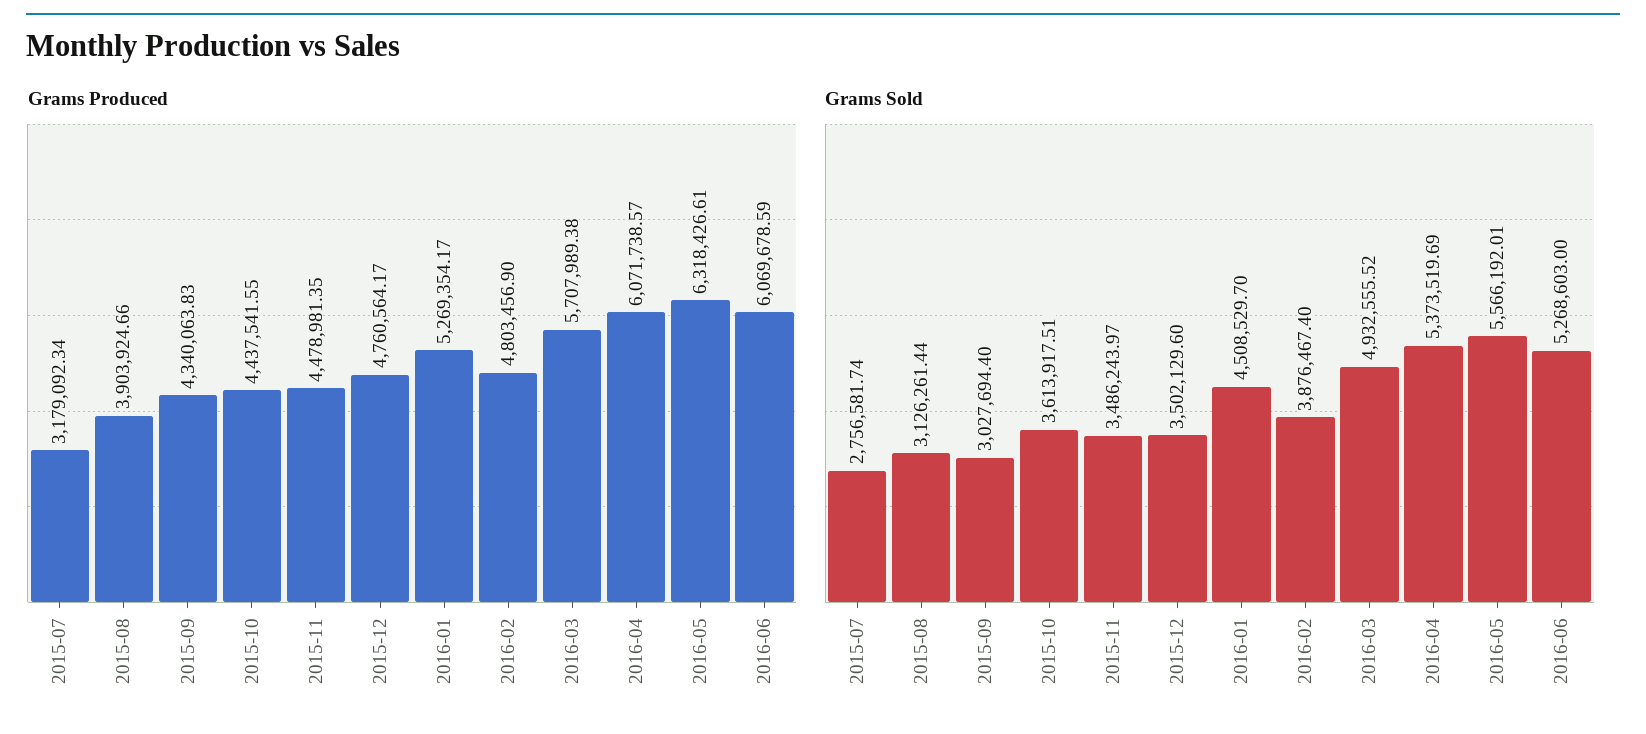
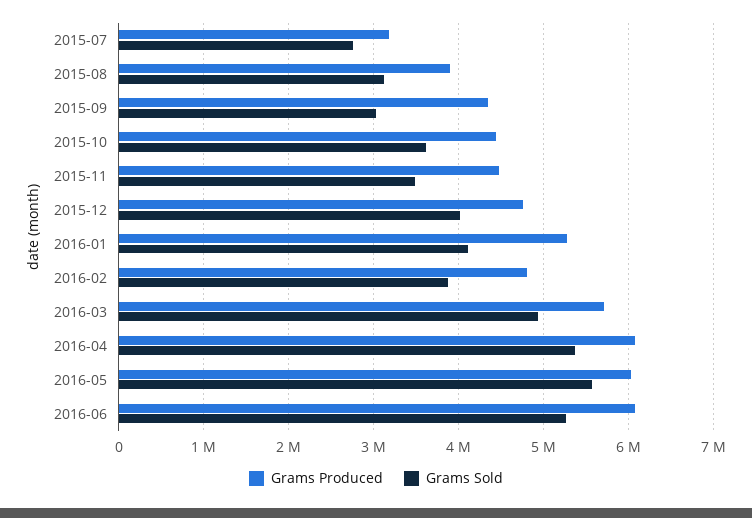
  {
    "Grams Produced": {
      "2015-07": 3179092.34,
      "2015-08": 3903924.66,
      "2015-09": 4340063.83,
      "2015-10": 4437541.55,
      "2015-11": 4478981.35,
      "2015-12": 4760564.17,
      "2016-01": 5269354.17,
      "2016-02": 4803456.9,
      "2016-03": 5707989.38,
      "2016-04": 6071738.57,
-     "2016-05": 6318426.61,
+     "2016-05": 6000000,
      "2016-06": 6069678.59
    },
    "Grams Sold": {
      "2015-07": 2756581.74,
      "2015-08": 3126261.44,
      "2015-09": 3027694.4,
      "2015-10": 3613917.51,
      "2015-11": 3486243.97,
-     "2015-12": 3502129.6,
+     "2015-12": 4000000,
-     "2016-01": 4508529.7,
+     "2016-01": 4100000,
      "2016-02": 3876467.4,
      "2016-03": 4932555.52,
      "2016-04": 5373519.69,
      "2016-05": 5566192.01,
      "2016-06": 5268603
    }
  }

